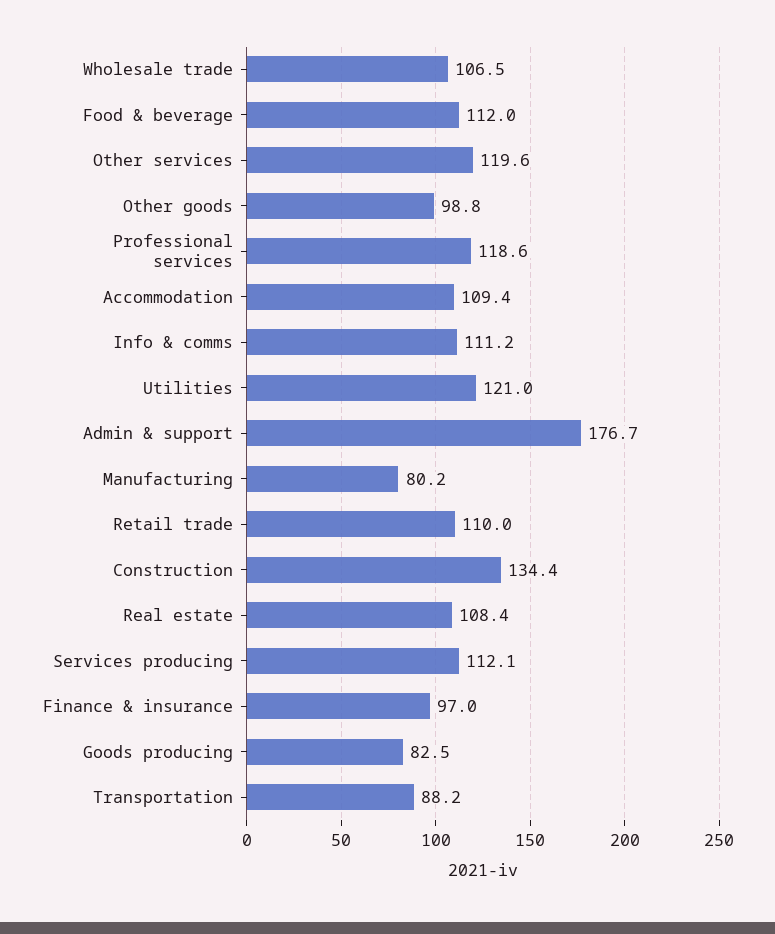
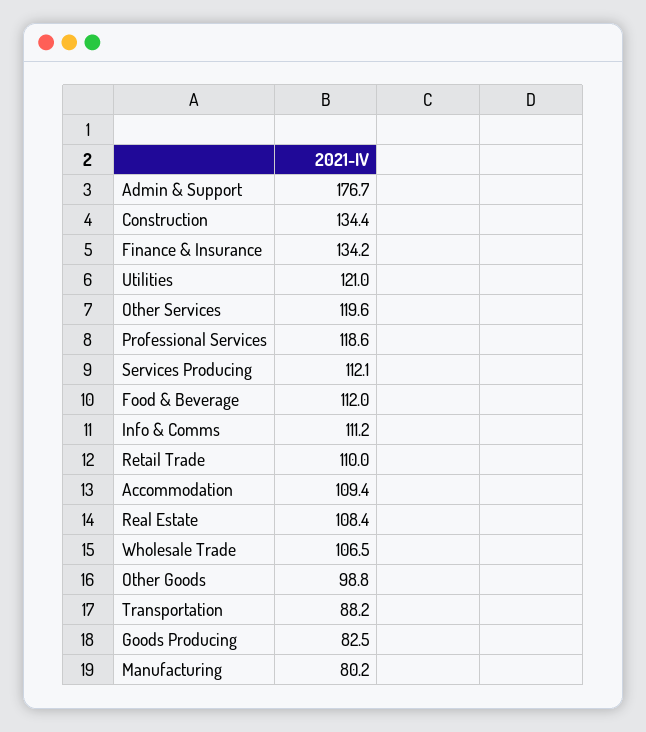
  {
    "Wholesale trade": 106.5,
    "Food & beverage": 112,
    "Other services": 119.6,
    "Other goods": 98.8,
    "Professional services": 118.6,
    "Accommodation": 109.4,
    "Info & comms": 111.2,
    "Utilities": 121,
    "Admin & support": 176.7,
    "Manufacturing": 80.2,
    "Retail trade": 110,
    "Construction": 134.4,
    "Real estate": 108.4,
    "Services producing": 112.1,
-   "Finance & insurance": 97,
+   "Finance & insurance": 134.2,
    "Goods producing": 82.5,
    "Transportation": 88.2
  }

